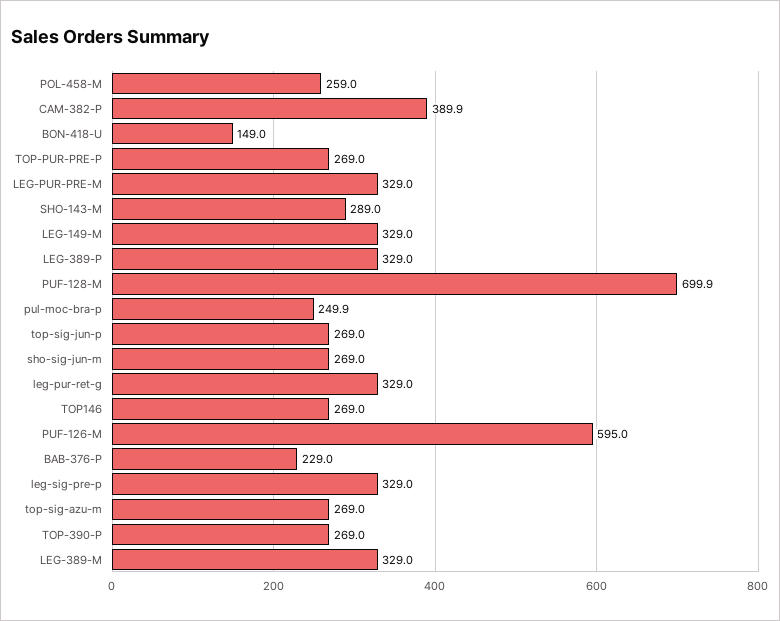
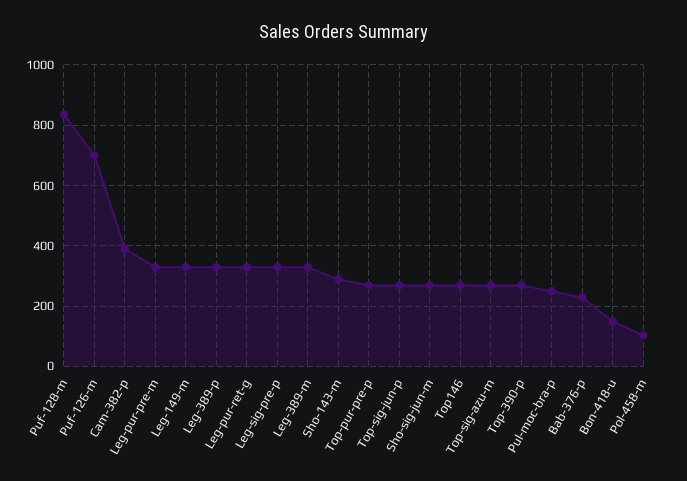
  {
-   "POL-458-M": 259,
+   "POL-458-M": 100,
    "CAM-382-P": 389.9,
    "BON-418-U": 149,
    "TOP-PUR-PRE-P": 269,
    "LEG-PUR-PRE-M": 329,
    "SHO-143-M": 289,
    "LEG-149-M": 329,
    "LEG-389-P": 329,
-   "PUF-128-M": 699.9,
+   "PUF-128-M": 840,
    "pul-moc-bra-p": 249.9,
    "top-sig-jun-p": 269,
    "sho-sig-jun-m": 269,
    "leg-pur-ret-g": 329,
    "TOP146": 269,
-   "PUF-126-M": 595,
+   "PUF-126-M": 700,
    "BAB-376-P": 229,
    "leg-sig-pre-p": 329,
    "top-sig-azu-m": 269,
    "TOP-390-P": 269,
    "LEG-389-M": 329
  }

